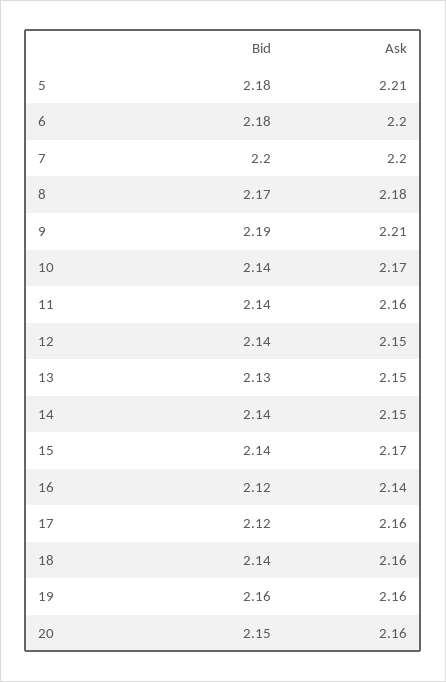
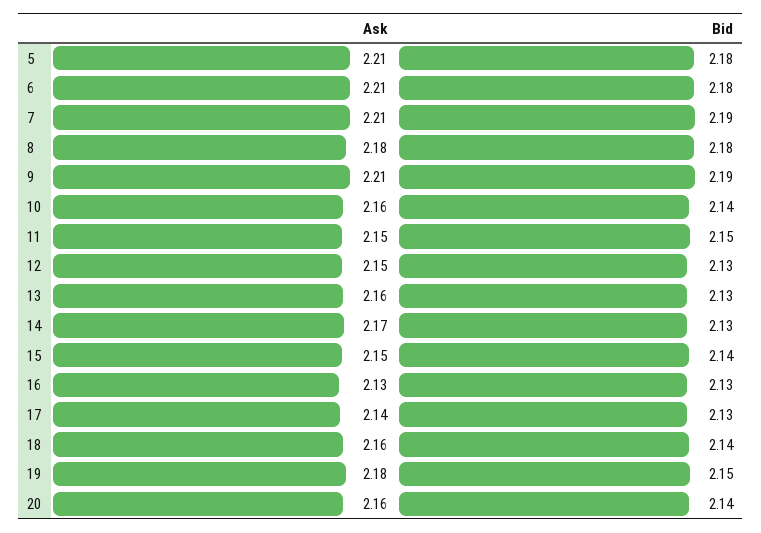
  {
    "Bid": {
      "5": 2.18,
      "6": 2.18,
-     "7": 2.2,
+     "7": 2.19,
-     "8": 2.17,
+     "8": 2.18,
      "9": 2.19,
      "10": 2.14,
-     "11": 2.14,
+     "11": 2.15,
-     "12": 2.14,
+     "12": 2.13,
      "13": 2.13,
-     "14": 2.14,
+     "14": 2.13,
      "15": 2.14,
-     "16": 2.12,
+     "16": 2.13,
-     "17": 2.12,
+     "17": 2.13,
      "18": 2.14,
-     "19": 2.16,
+     "19": 2.15,
-     "20": 2.15
+     "20": 2.14
    },
    "Ask": {
      "5": 2.21,
-     "6": 2.2,
+     "6": 2.21,
-     "7": 2.2,
+     "7": 2.21,
      "8": 2.18,
      "9": 2.21,
-     "10": 2.17,
+     "10": 2.16,
-     "11": 2.16,
+     "11": 2.15,
      "12": 2.15,
-     "13": 2.15,
+     "13": 2.16,
-     "14": 2.15,
+     "14": 2.17,
-     "15": 2.17,
+     "15": 2.15,
-     "16": 2.14,
+     "16": 2.13,
-     "17": 2.16,
+     "17": 2.14,
      "18": 2.16,
-     "19": 2.16,
+     "19": 2.18,
      "20": 2.16
    }
  }

